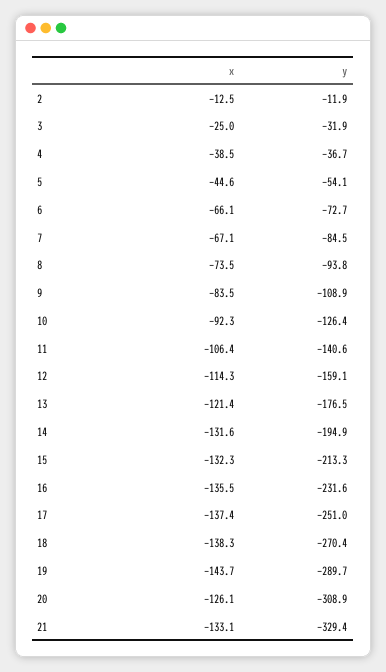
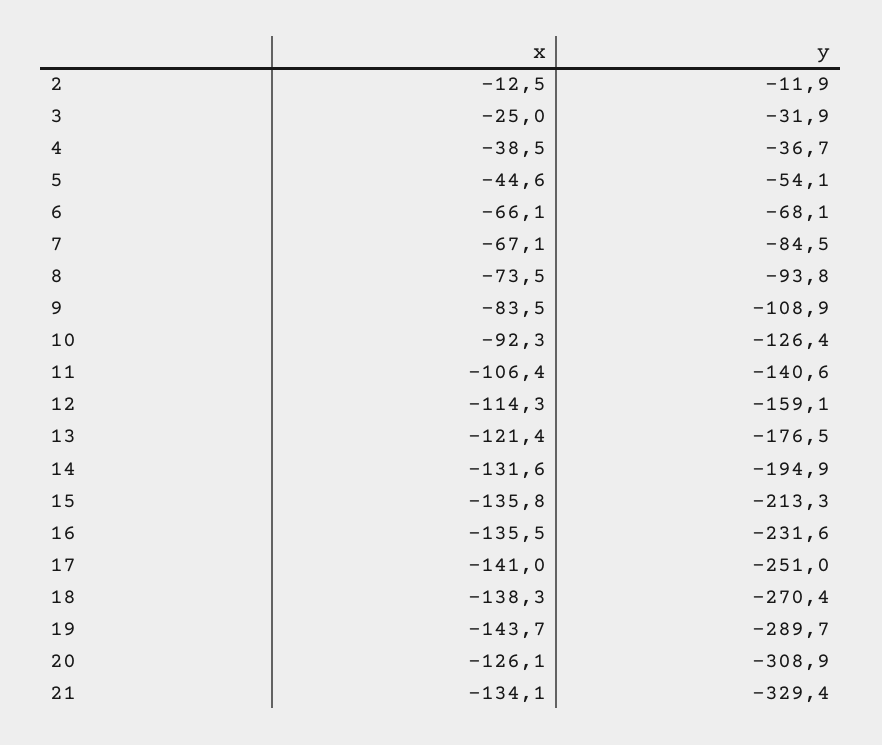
  {
    "x": {
      "2": -12.5,
      "3": -25,
      "4": -38.5,
      "5": -44.6,
      "6": -66.1,
      "7": -67.1,
      "8": -73.5,
      "9": -83.5,
      "10": -92.3,
      "11": -106.4,
      "12": -114.3,
      "13": -121.4,
      "14": -131.6,
-     "15": -132.3,
+     "15": -135.8,
      "16": -135.5,
-     "17": -137.4,
+     "17": -141,
      "18": -138.3,
      "19": -143.7,
      "20": -126.1,
-     "21": -133.1
+     "21": -134.1
    },
    "y": {
      "2": -11.9,
      "3": -31.9,
      "4": -36.7,
      "5": -54.1,
-     "6": -72.7,
+     "6": -68.1,
      "7": -84.5,
      "8": -93.8,
      "9": -108.9,
      "10": -126.4,
      "11": -140.6,
      "12": -159.1,
      "13": -176.5,
      "14": -194.9,
      "15": -213.3,
      "16": -231.6,
      "17": -251,
      "18": -270.4,
      "19": -289.7,
      "20": -308.9,
      "21": -329.4
    }
  }

